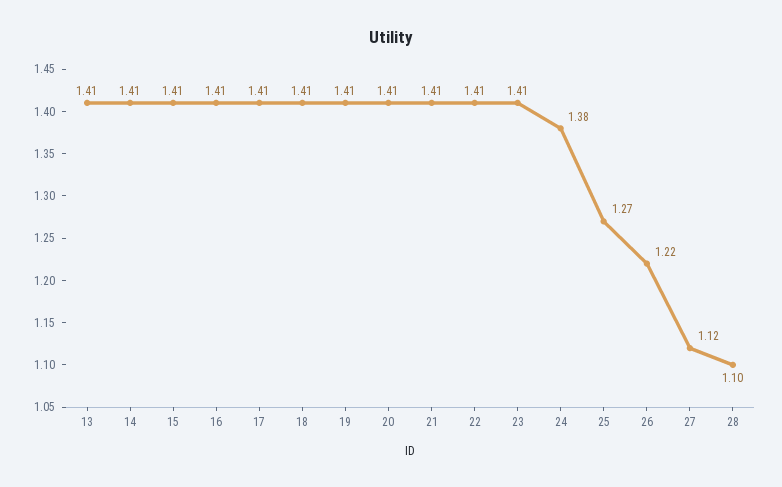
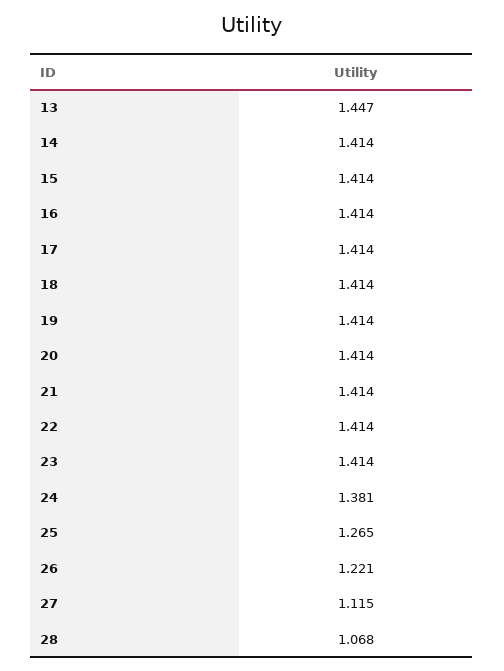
  {
-   "13": 1.41,
+   "13": 1.447,
    "14": 1.414,
    "15": 1.414,
    "16": 1.414,
    "17": 1.414,
    "18": 1.414,
    "19": 1.414,
    "20": 1.414,
    "21": 1.414,
    "22": 1.414,
    "23": 1.414,
    "24": 1.381,
    "25": 1.265,
    "26": 1.221,
    "27": 1.115,
-   "28": 1.1
+   "28": 1.068
  }

